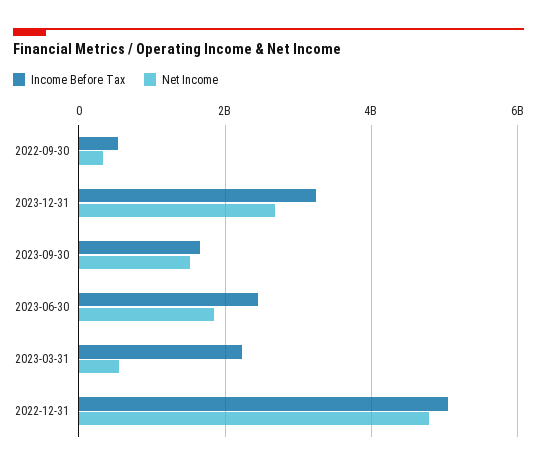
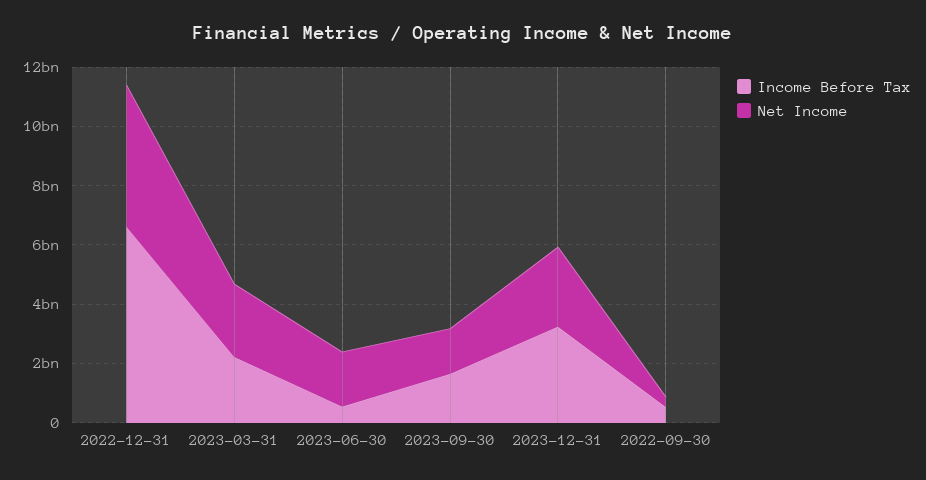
  {
    "Income Before Tax": {
      "2022-09-30": 600000000,
      "2023-12-31": 3200000000,
      "2023-09-30": 1600000000,
-     "2023-06-30": 2400000000,
+     "2023-06-30": 500000000,
      "2023-03-31": 2200000000,
-     "2022-12-31": 5000000000
+     "2022-12-31": 6500000000
    },
    "Net Income": {
      "2022-09-30": 400000000,
      "2023-12-31": 2600000000,
      "2023-09-30": 1600000000,
      "2023-06-30": 1800000000,
-     "2023-03-31": 600000000,
+     "2023-03-31": 2500000000,
      "2022-12-31": 4800000000
    }
  }

